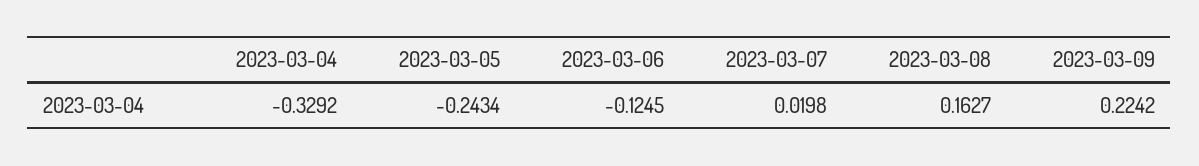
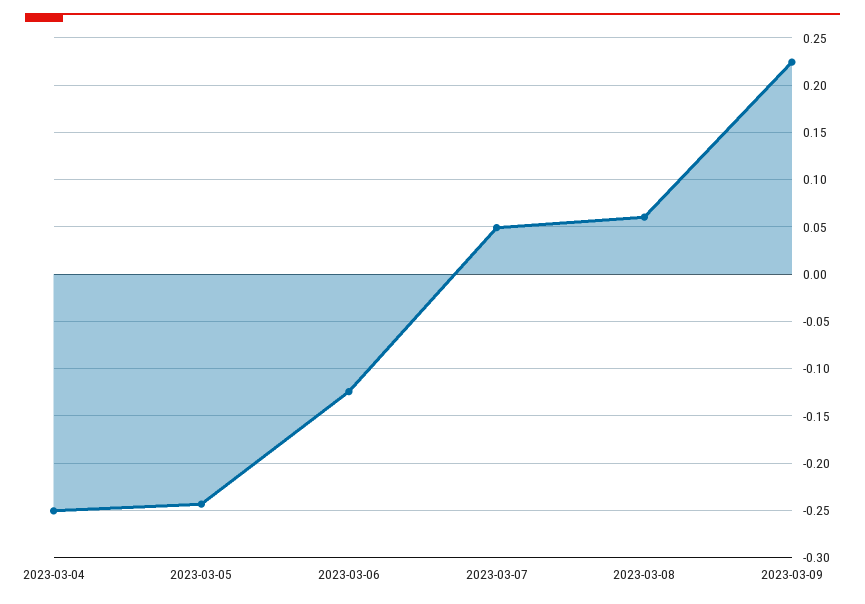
  {
-   "2023-03-04": -0.3292,
+   "2023-03-04": -0.25,
    "2023-03-05": -0.2434,
    "2023-03-06": -0.1245,
-   "2023-03-07": 0.0198,
+   "2023-03-07": 0.05,
-   "2023-03-08": 0.1627,
+   "2023-03-08": 0.06,
    "2023-03-09": 0.2242
  }

